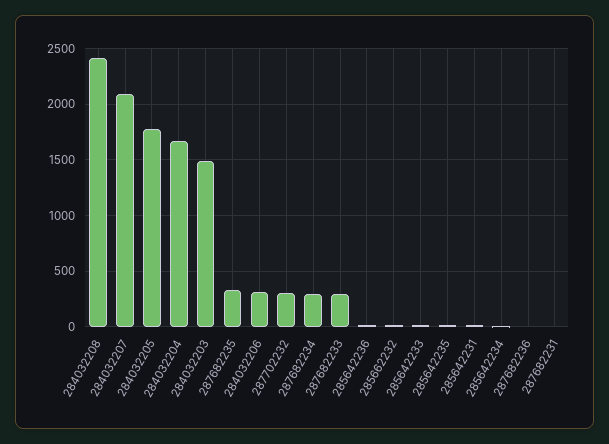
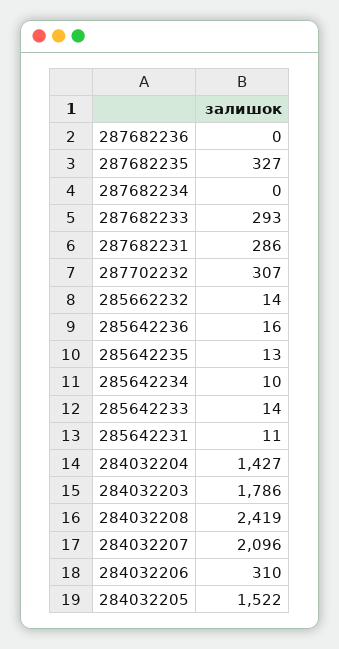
  {
    "284032208": 2419,
    "284032207": 2096,
-   "284032205": 1800,
+   "284032205": 1522,
-   "284032204": 1700,
+   "284032204": 1427,
-   "284032203": 1500,
+   "284032203": 1786,
    "287682235": 327,
    "284032206": 310,
    "287702232": 307,
-   "287682234": 300,
+   "287682234": 0,
    "287682233": 293,
    "285642236": 16,
    "285662232": 14,
    "285642233": 14,
    "285642235": 13,
    "285642231": 11,
    "285642234": 10,
    "287682236": 0,
-   "287682231": 0
+   "287682231": 286
  }

